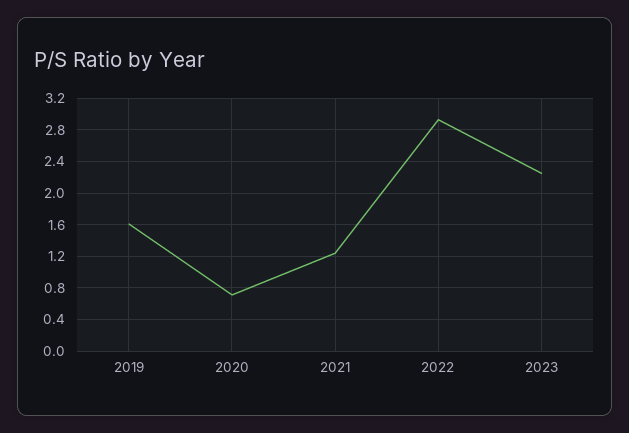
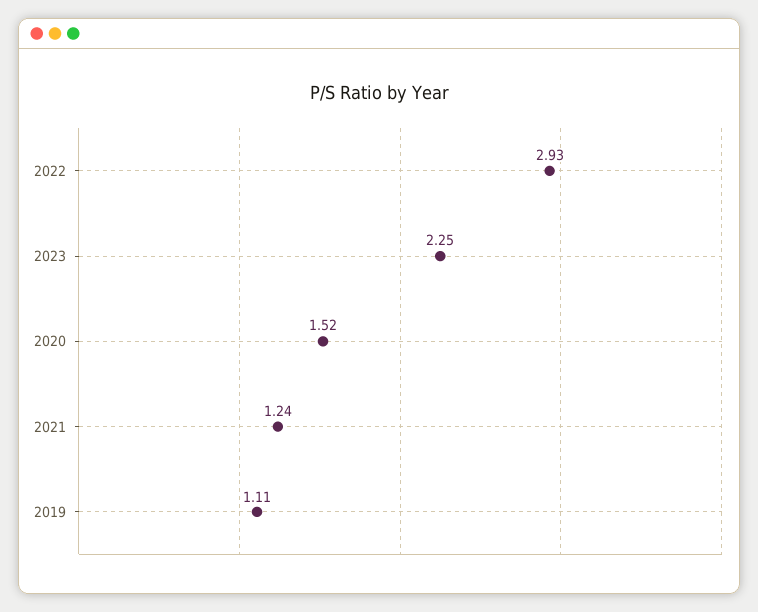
  {
-   "2019": 1.6,
+   "2019": 1.11,
-   "2020": 0.7,
+   "2020": 1.52,
    "2021": 1.24,
    "2022": 2.93,
    "2023": 2.25
  }

